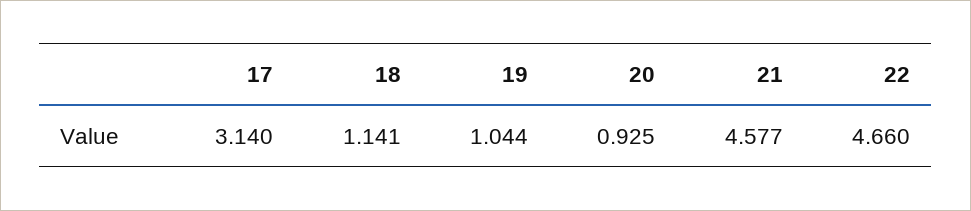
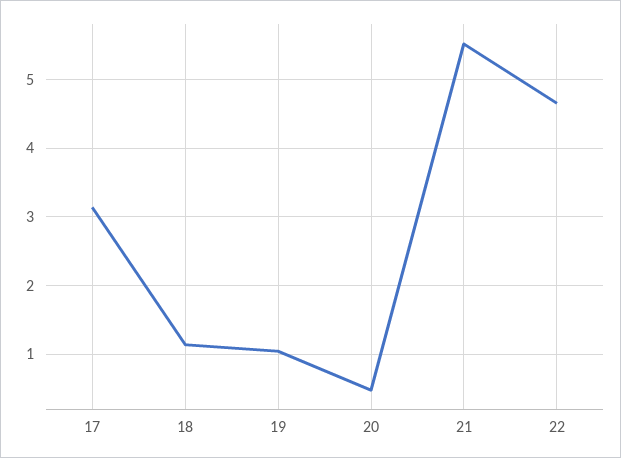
  {
    "17": 3.14,
    "18": 1.141,
    "19": 1.044,
-   "20": 0.925,
+   "20": 0.5,
-   "21": 4.577,
+   "21": 5.5,
    "22": 4.66
  }

